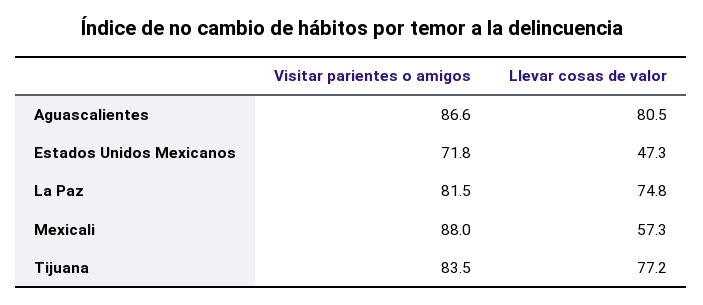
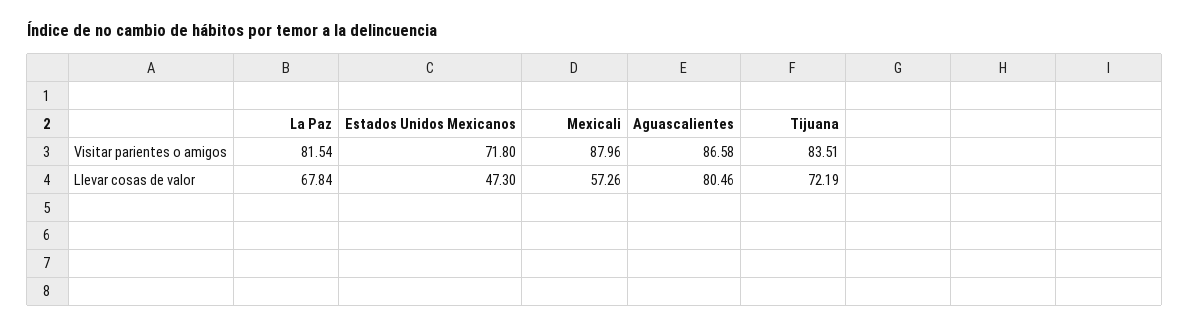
  {
    "Visitar parientes o amigos": {
      "Aguascalientes": 86.58,
      "Estados Unidos Mexicanos": 71.8,
      "La Paz": 81.54,
      "Mexicali": 87.96,
      "Tijuana": 83.51
    },
    "Llevar cosas de valor": {
      "Aguascalientes": 80.46,
      "Estados Unidos Mexicanos": 47.3,
-     "La Paz": 74.8,
+     "La Paz": 67.84,
      "Mexicali": 57.26,
-     "Tijuana": 77.2
+     "Tijuana": 72.19
    }
  }

